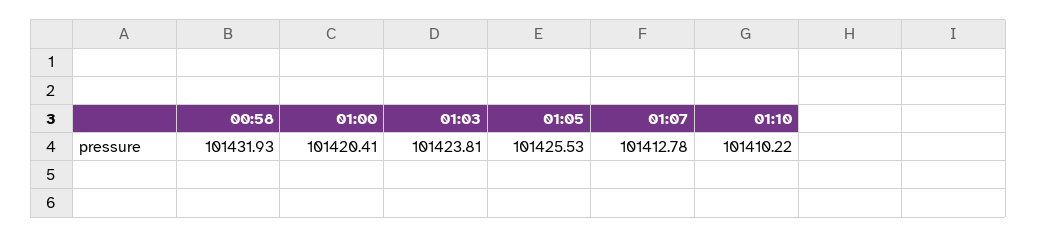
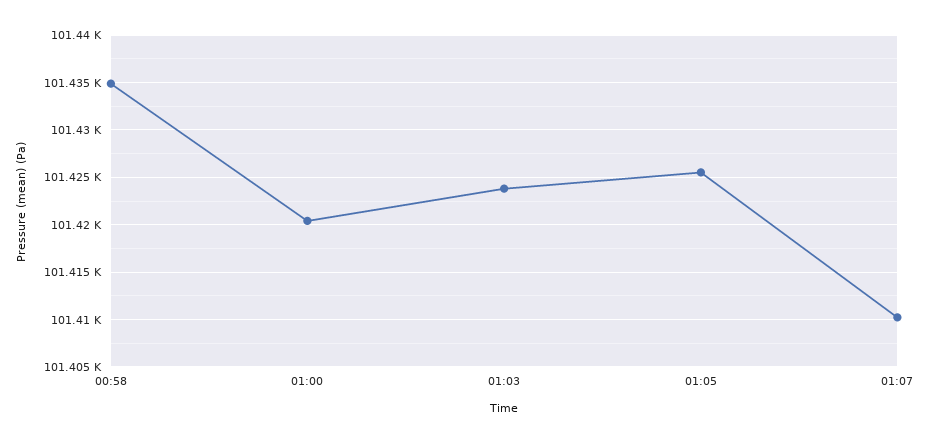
  {
-   "00:58": 101431.93,
+   "00:58": 101435,
    "01:00": 101420.41,
    "01:03": 101423.81,
    "01:05": 101425.53,
-   "01:07": 101412.78,
+   "01:07": 101410
-   "01:10": 101410.22
  }

